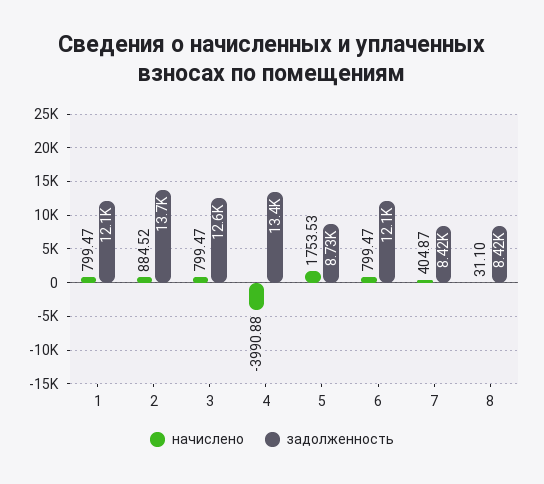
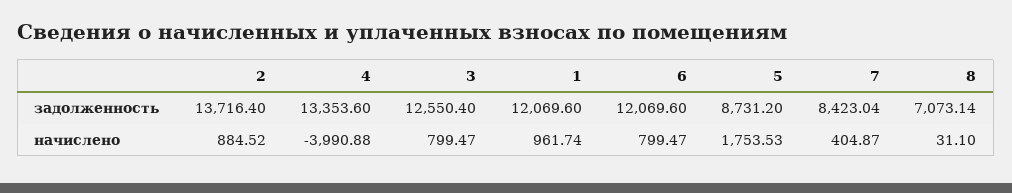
  {
    "начислено": {
-     "1": 799.47,
+     "1": 961.74,
      "2": 884.52,
      "3": 799.47,
      "4": -3990.88,
      "5": 1753.53,
      "6": 799.47,
      "7": 404.87,
      "8": 31.1
    },
    "задолженность": {
      "1": 12069.6,
      "2": 13716.4,
      "3": 12550.4,
      "4": 13353.6,
      "5": 8731.2,
      "6": 12069.6,
      "7": 8423.04,
-     "8": 8420
+     "8": 7073.14
    }
  }

